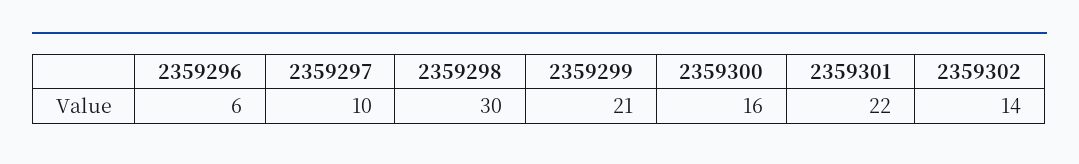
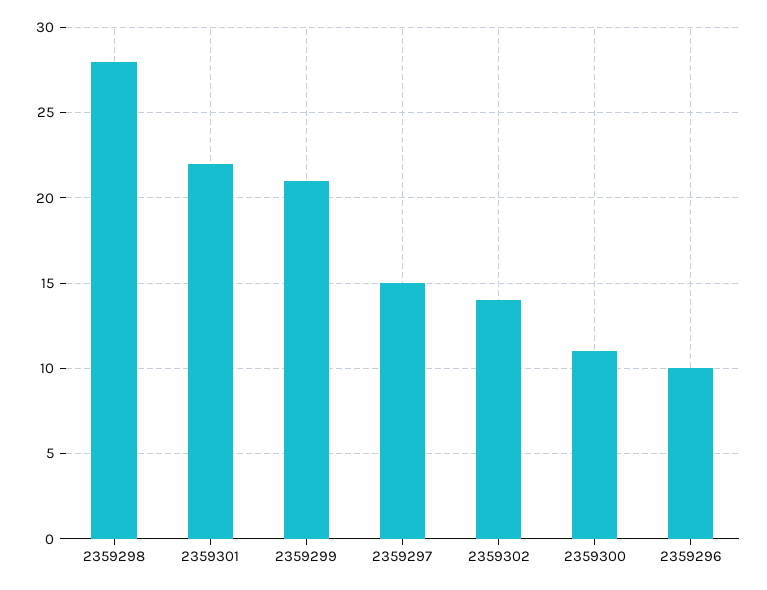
  {
-   "2359296": 6,
+   "2359296": 10,
-   "2359297": 10,
+   "2359297": 15,
-   "2359298": 30,
+   "2359298": 28,
    "2359299": 21,
-   "2359300": 16,
+   "2359300": 11,
    "2359301": 22,
    "2359302": 14
  }

